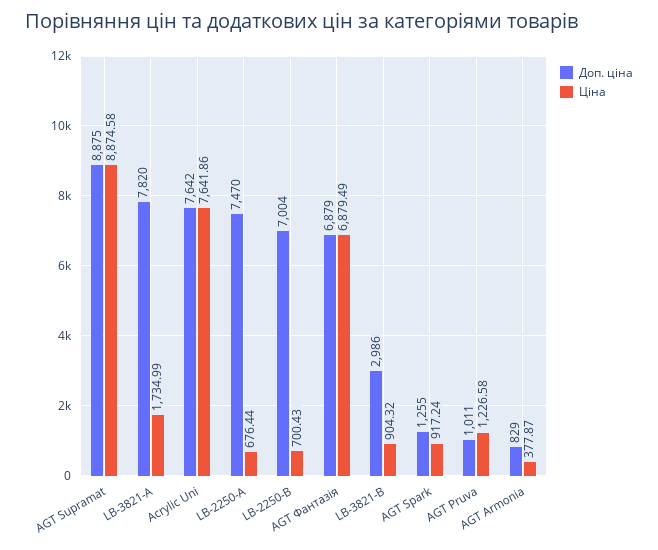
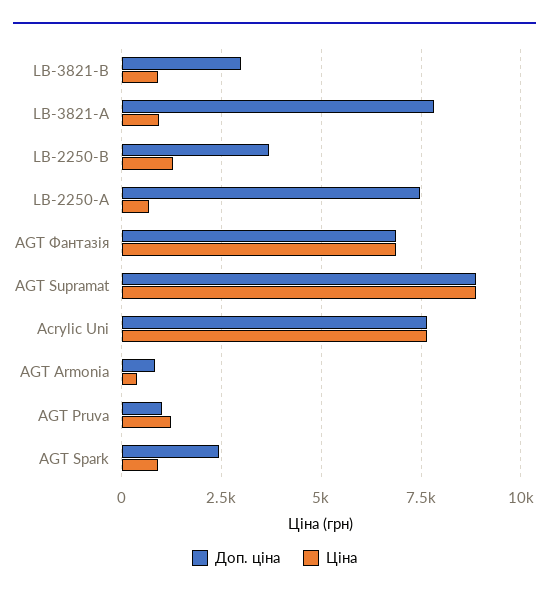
  {
    "Доп. ціна": {
      "AGT Supramat": 8875,
      "LB-3821-А": 7820,
      "Acrylic Uni": 7642,
      "LB-2250-А": 7470,
-     "LB-2250-В": 7004,
+     "LB-2250-В": 3750,
      "AGT Фантазія": 6879,
      "LB-3821-В": 2986,
-     "AGT Spark": 1255,
+     "AGT Spark": 2500,
      "AGT Pruva": 1011,
      "AGT Armonia": 829
    },
    "Ціна": {
      "AGT Supramat": 8874.58,
-     "LB-3821-А": 1734.99,
+     "LB-3821-А": 1000,
      "Acrylic Uni": 7641.86,
      "LB-2250-А": 676.44,
-     "LB-2250-В": 700.43,
+     "LB-2250-В": 1250,
      "AGT Фантазія": 6879.49,
      "LB-3821-В": 904.32,
      "AGT Spark": 917.24,
      "AGT Pruva": 1226.58,
      "AGT Armonia": 377.87
    }
  }

